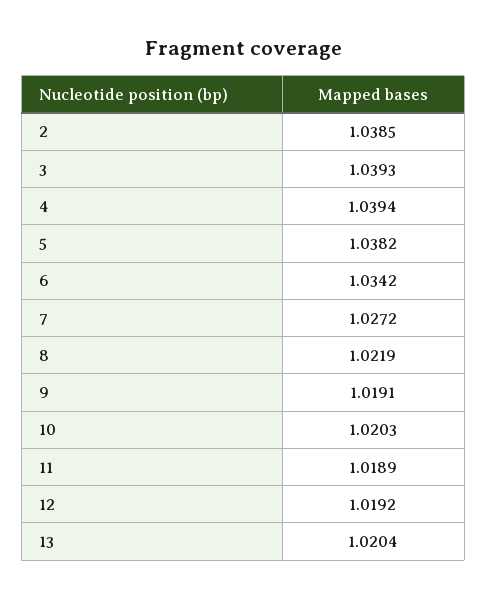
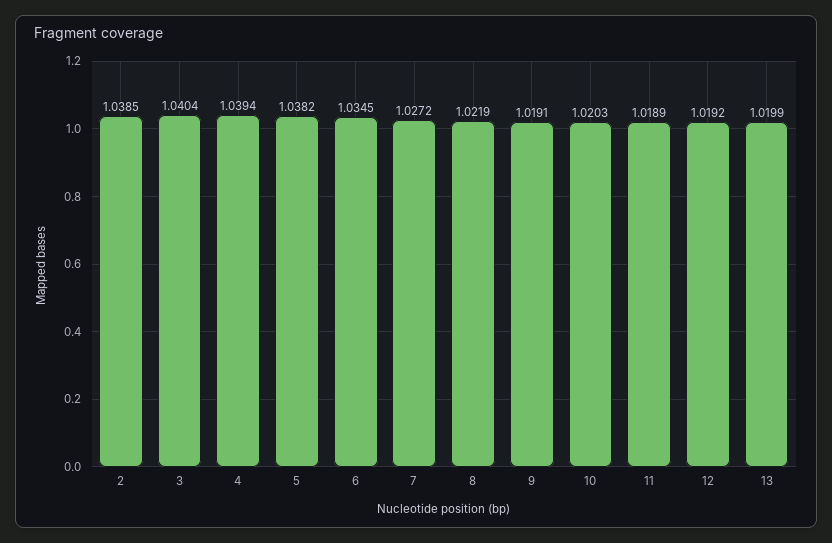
  {
    "2": 1.0385,
-   "3": 1.0393,
+   "3": 1.0404,
    "4": 1.0394,
    "5": 1.0382,
-   "6": 1.0342,
+   "6": 1.0345,
    "7": 1.0272,
    "8": 1.0219,
    "9": 1.0191,
    "10": 1.0203,
    "11": 1.0189,
    "12": 1.0192,
-   "13": 1.0204
+   "13": 1.0199
  }

